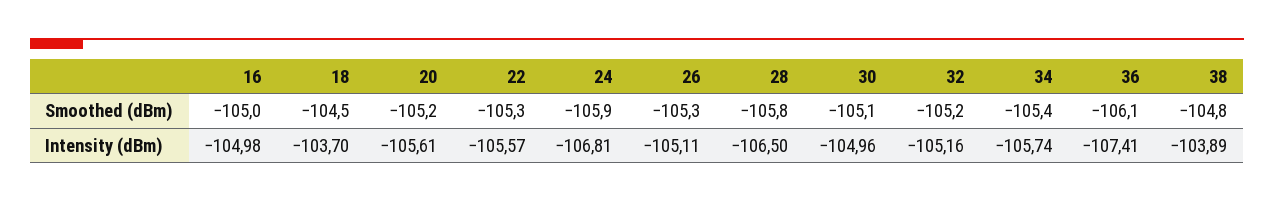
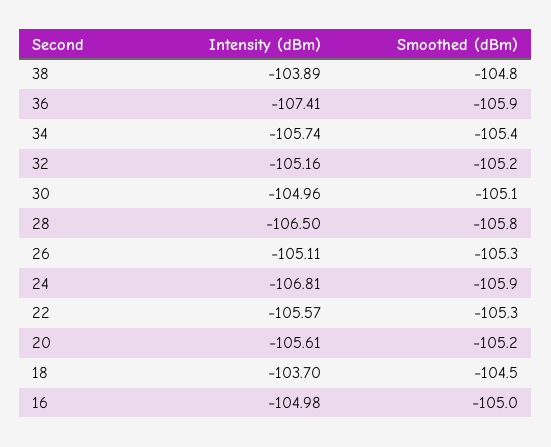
  {
    "16": {
      "Smoothed (dBm)": -105,
      "Intensity (dBm)": -104.98
    },
    "18": {
      "Smoothed (dBm)": -104.5,
      "Intensity (dBm)": -103.7
    },
    "20": {
      "Smoothed (dBm)": -105.2,
      "Intensity (dBm)": -105.61
    },
    "22": {
      "Smoothed (dBm)": -105.3,
      "Intensity (dBm)": -105.57
    },
    "24": {
      "Smoothed (dBm)": -105.9,
      "Intensity (dBm)": -106.81
    },
    "26": {
      "Smoothed (dBm)": -105.3,
      "Intensity (dBm)": -105.11
    },
    "28": {
      "Smoothed (dBm)": -105.8,
      "Intensity (dBm)": -106.5
    },
    "30": {
      "Smoothed (dBm)": -105.1,
      "Intensity (dBm)": -104.96
    },
    "32": {
      "Smoothed (dBm)": -105.2,
      "Intensity (dBm)": -105.16
    },
    "34": {
      "Smoothed (dBm)": -105.4,
      "Intensity (dBm)": -105.74
    },
    "36": {
-     "Smoothed (dBm)": -106.1,
+     "Smoothed (dBm)": -105.9,
      "Intensity (dBm)": -107.41
    },
    "38": {
      "Smoothed (dBm)": -104.8,
      "Intensity (dBm)": -103.89
    }
  }

